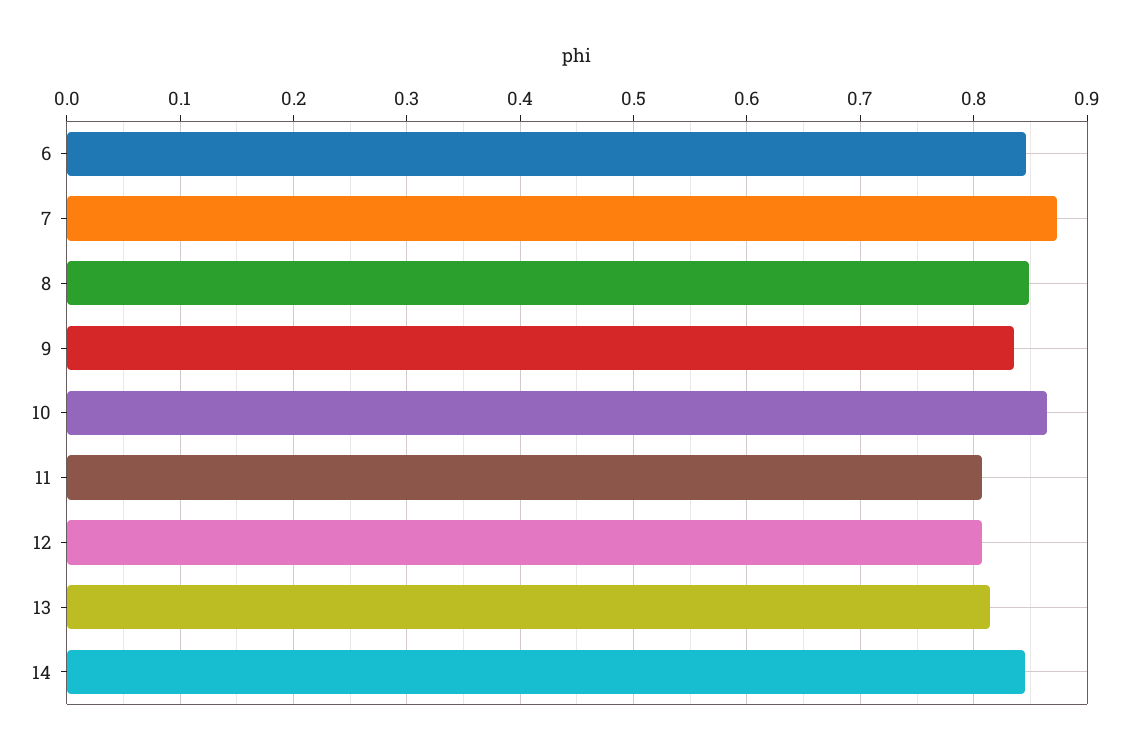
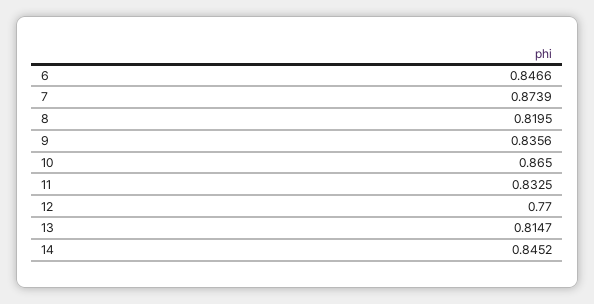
  {
    "6": 0.8466,
    "7": 0.8739,
-   "8": 0.85,
+   "8": 0.8195,
    "9": 0.8356,
    "10": 0.865,
-   "11": 0.81,
+   "11": 0.8325,
-   "12": 0.81,
+   "12": 0.77,
    "13": 0.8147,
    "14": 0.8452
  }

